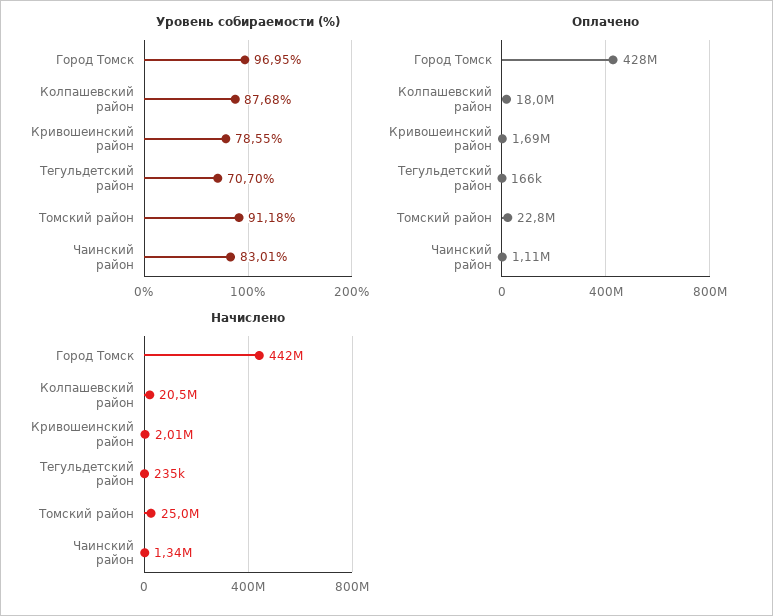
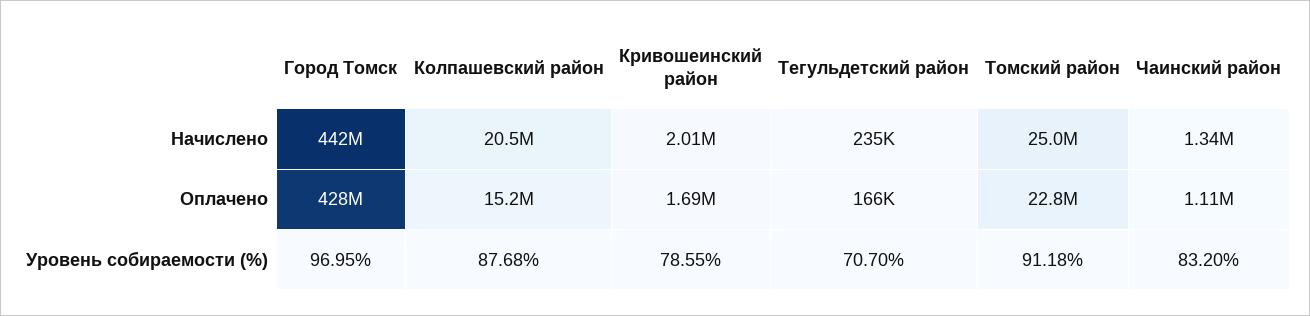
  {
    "Уровень собираемости (%)": {
      "Город Томск": 96.95,
      "Колпашевский район": 87.68,
      "Кривошеинский район": 78.55,
      "Тегульдетский район": 70.7,
      "Томский район": 91.18,
-     "Чаинский район": 83.01
+     "Чаинский район": 83.2
    },
    "Оплачено": {
      "Город Томск": 428000000,
-     "Колпашевский район": 18000000,
+     "Колпашевский район": 15200000,
      "Кривошеинский район": 1690000,
      "Тегульдетский район": 166000,
      "Томский район": 22800000,
      "Чаинский район": 1110000
    },
    "Начислено": {
      "Город Томск": 442000000,
      "Колпашевский район": 20500000,
      "Кривошеинский район": 2010000,
      "Тегульдетский район": 235000,
      "Томский район": 25000000,
      "Чаинский район": 1340000
    }
  }

